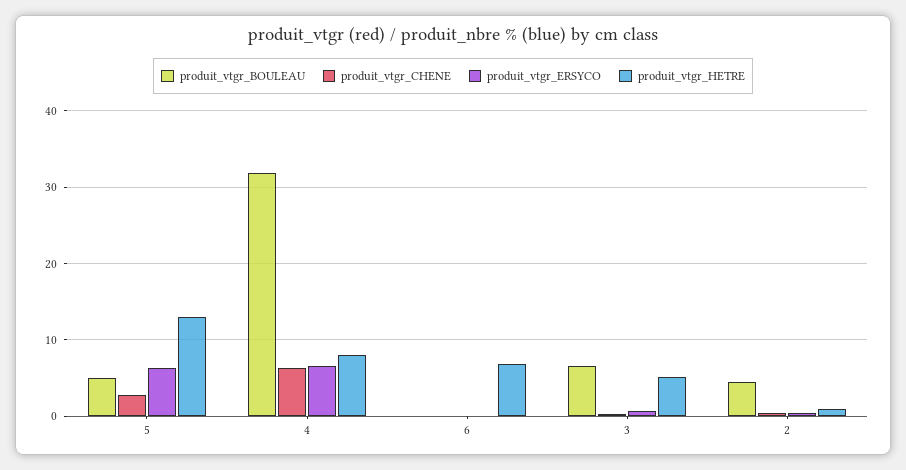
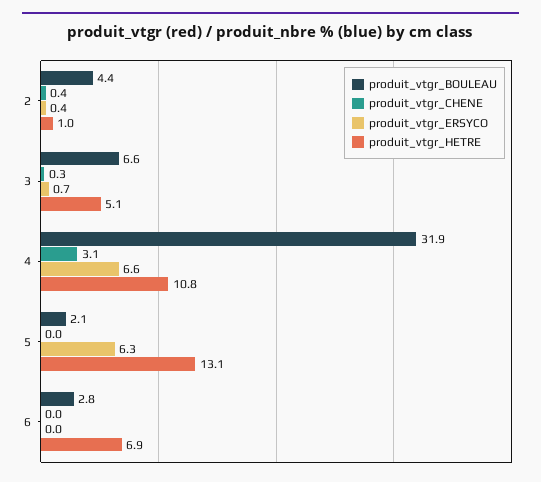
  {
    "produit_vtgr_BOULEAU": {
-     "5": 5,
+     "5": 2.1,
      "4": 31.9,
-     "6": 0,
+     "6": 2.8,
      "3": 6.6,
      "2": 4.4
    },
    "produit_vtgr_CHENE": {
-     "5": 3,
+     "5": 0,
-     "4": 6,
+     "4": 3.1,
      "6": 0,
      "3": 0.3,
      "2": 0.4
    },
    "produit_vtgr_ERSYCO": {
      "5": 6.3,
      "4": 6.6,
      "6": 0,
      "3": 0.7,
      "2": 0.4
    },
    "produit_vtgr_HETRE": {
      "5": 13.1,
-     "4": 8,
+     "4": 10.8,
      "6": 6.9,
      "3": 5.1,
      "2": 1
    }
  }

